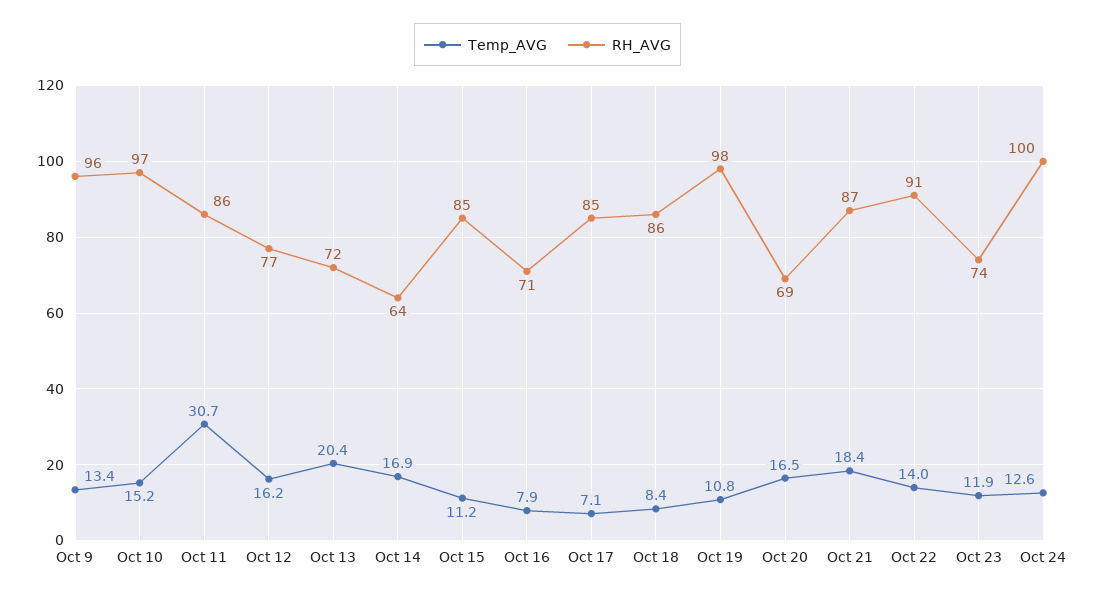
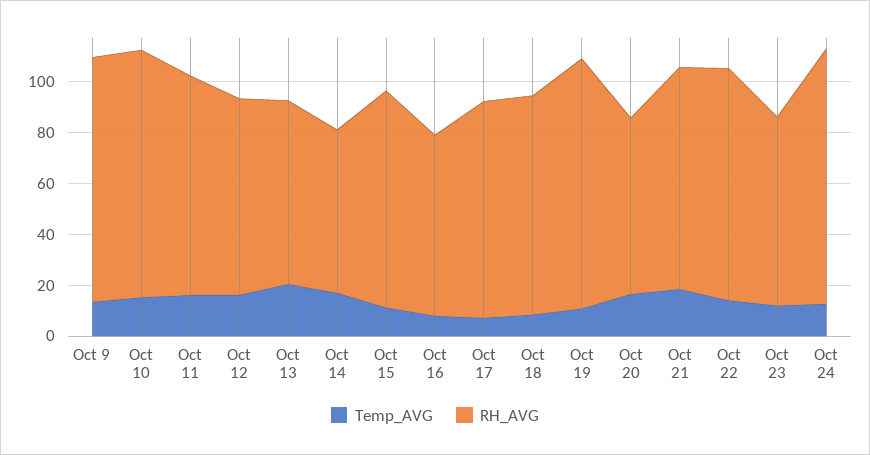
  {
    "Temp_AVG": {
      "Oct 9": 13.4,
      "Oct 10": 15.2,
-     "Oct 11": 30.7,
+     "Oct 11": 15,
      "Oct 12": 16.2,
      "Oct 13": 20.4,
      "Oct 14": 16.9,
      "Oct 15": 11.2,
      "Oct 16": 7.9,
      "Oct 17": 7.1,
      "Oct 18": 8.4,
      "Oct 19": 10.8,
      "Oct 20": 16.5,
      "Oct 21": 18.4,
      "Oct 22": 14,
      "Oct 23": 11.9,
      "Oct 24": 12.6
    },
    "RH_AVG": {
      "Oct 9": 96,
      "Oct 10": 97,
      "Oct 11": 86,
      "Oct 12": 77,
      "Oct 13": 72,
      "Oct 14": 64,
      "Oct 15": 85,
      "Oct 16": 71,
      "Oct 17": 85,
      "Oct 18": 86,
      "Oct 19": 98,
      "Oct 20": 69,
      "Oct 21": 87,
      "Oct 22": 91,
      "Oct 23": 74,
      "Oct 24": 100
    }
  }

